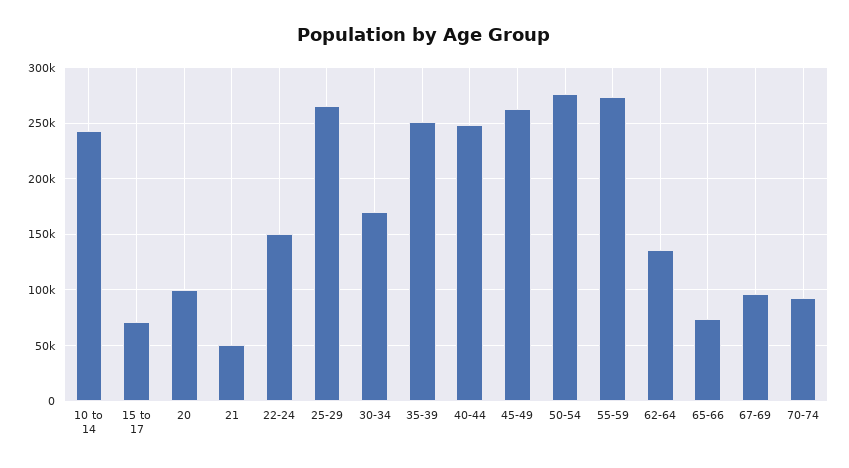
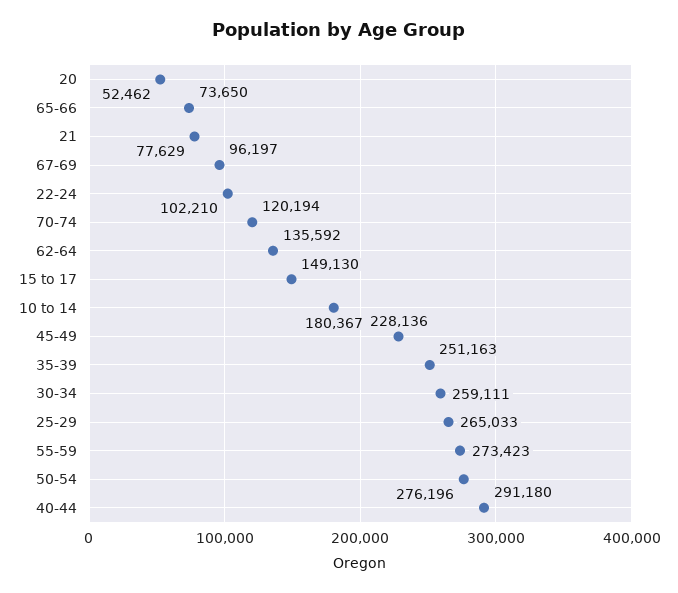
  {
-   "10 to 14": 240000,
+   "10 to 14": 180367,
-   "15 to 17": 70000,
+   "15 to 17": 149130,
-   "20": 100000,
+   "20": 52462,
-   "21": 50000,
+   "21": 77629,
-   "22-24": 150000,
+   "22-24": 102210,
    "25-29": 265033,
-   "30-34": 170000,
+   "30-34": 259111,
    "35-39": 251163,
-   "40-44": 250000,
+   "40-44": 291180,
-   "45-49": 260000,
+   "45-49": 228136,
    "50-54": 276196,
    "55-59": 273423,
    "62-64": 135592,
    "65-66": 73650,
    "67-69": 96197,
-   "70-74": 90000
+   "70-74": 120194
  }

